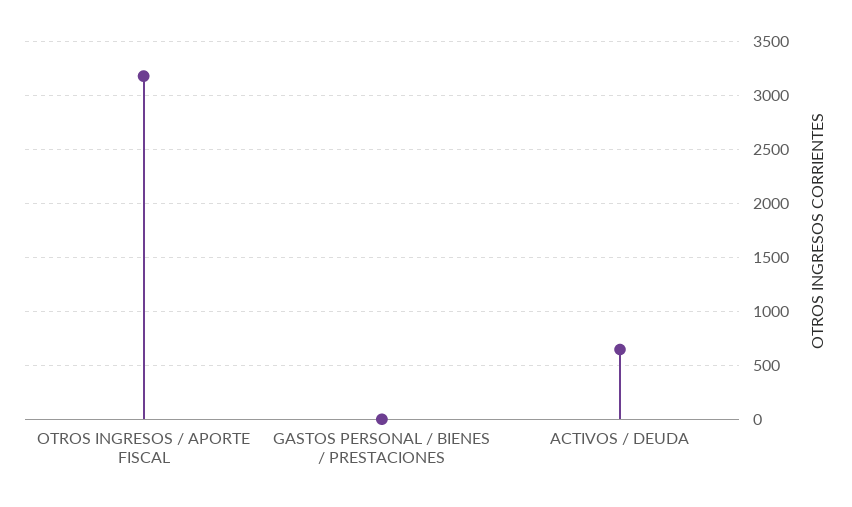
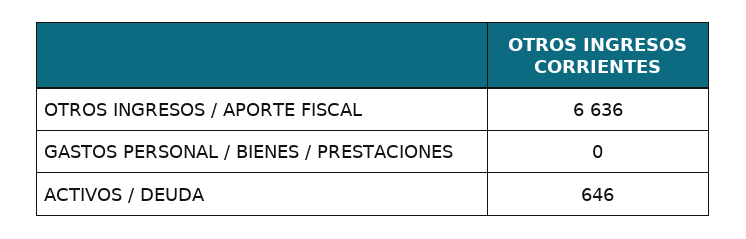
  {
-   "OTROS INGRESOS / APORTE FISCAL": 3200,
+   "OTROS INGRESOS / APORTE FISCAL": 6636,
    "GASTOS PERSONAL / BIENES / PRESTACIONES": 0,
    "ACTIVOS / DEUDA": 646
  }

